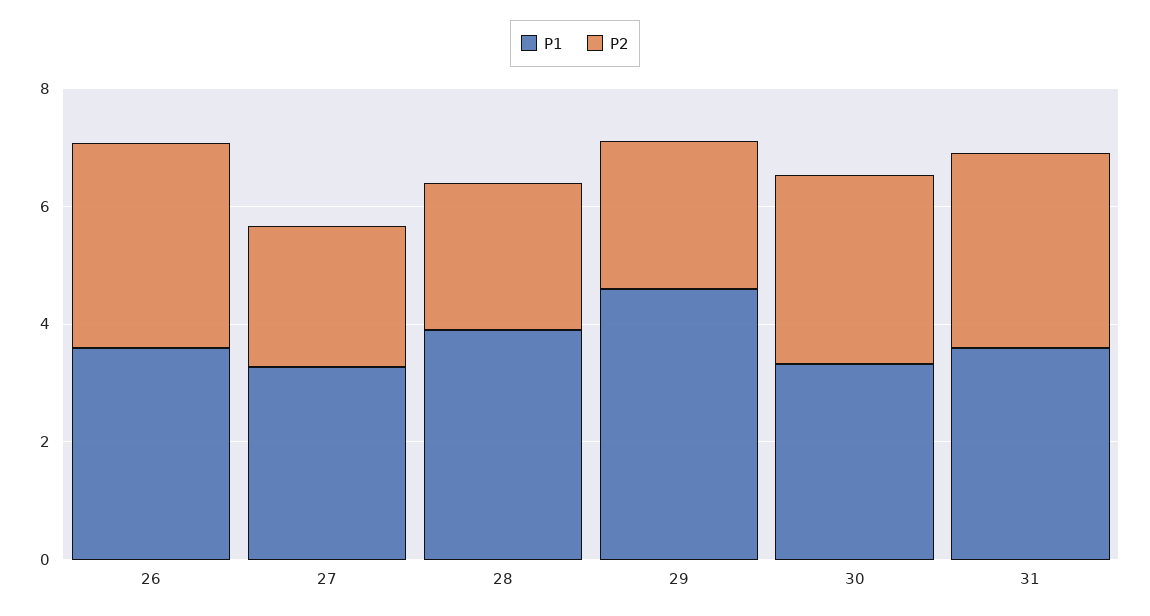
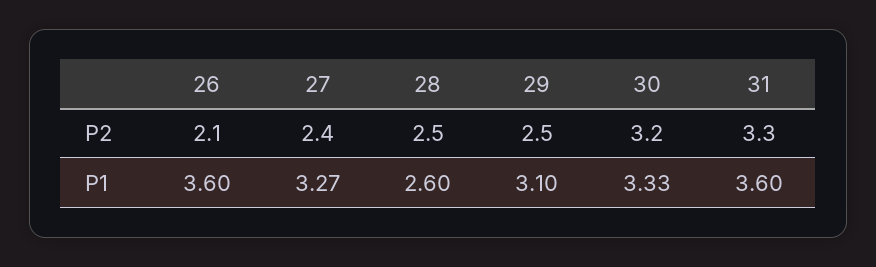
  {
    "P1": {
      "26": 3.6,
      "27": 3.27,
-     "28": 4,
+     "28": 2.6,
-     "29": 4.5,
+     "29": 3.1,
      "30": 3.33,
      "31": 3.6
    },
    "P2": {
-     "26": 3.5,
+     "26": 2.1,
      "27": 2.4,
      "28": 2.5,
      "29": 2.5,
      "30": 3.2,
      "31": 3.3
    }
  }

